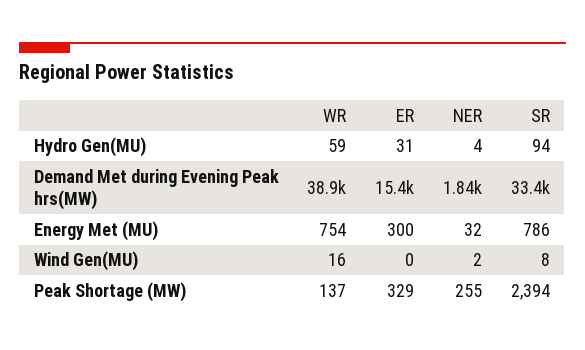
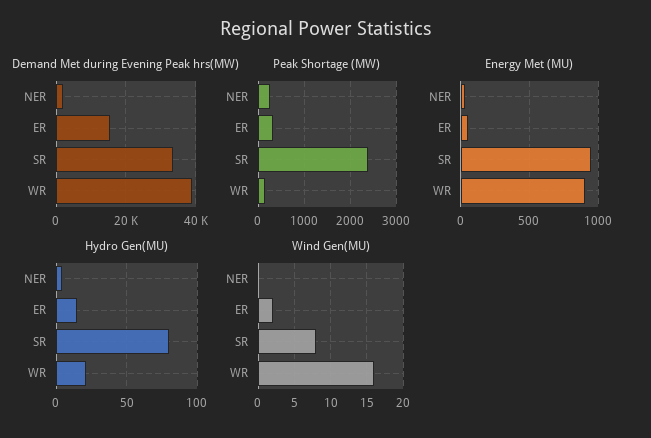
  {
    "Hydro Gen(MU)": {
-     "WR": 59,
+     "WR": 20,
-     "ER": 31,
+     "ER": 15,
      "NER": 4,
-     "SR": 94
+     "SR": 80
    },
    "Demand Met during Evening Peak hrs(MW)": {
      "WR": 38900,
      "ER": 15400,
      "NER": 1840,
      "SR": 33400
    },
    "Energy Met (MU)": {
-     "WR": 754,
+     "WR": 900,
-     "ER": 300,
+     "ER": 50,
      "NER": 32,
-     "SR": 786
+     "SR": 950
    },
    "Wind Gen(MU)": {
      "WR": 16,
-     "ER": 0,
+     "ER": 2,
-     "NER": 2,
+     "NER": 0,
      "SR": 8
    },
    "Peak Shortage (MW)": {
      "WR": 137,
      "ER": 329,
      "NER": 255,
      "SR": 2394
    }
  }

